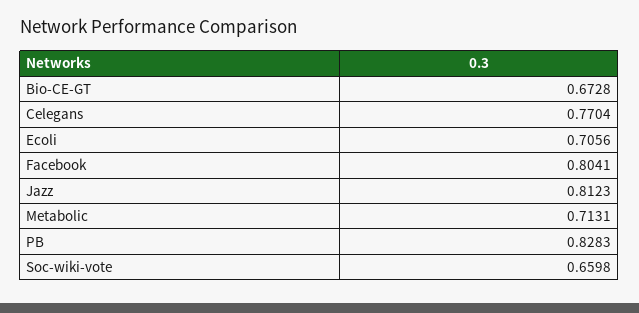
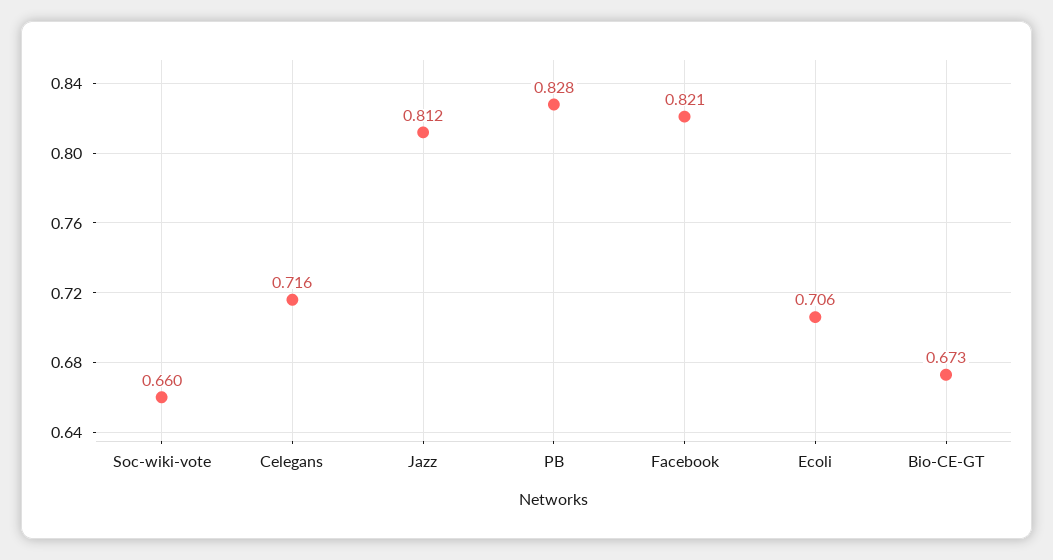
  {
    "Bio-CE-GT": 0.6728,
-   "Celegans": 0.7704,
+   "Celegans": 0.716,
    "Ecoli": 0.7056,
-   "Facebook": 0.8041,
+   "Facebook": 0.821,
    "Jazz": 0.8123,
-   "Metabolic": 0.7131,
    "PB": 0.8283,
    "Soc-wiki-vote": 0.6598
  }

